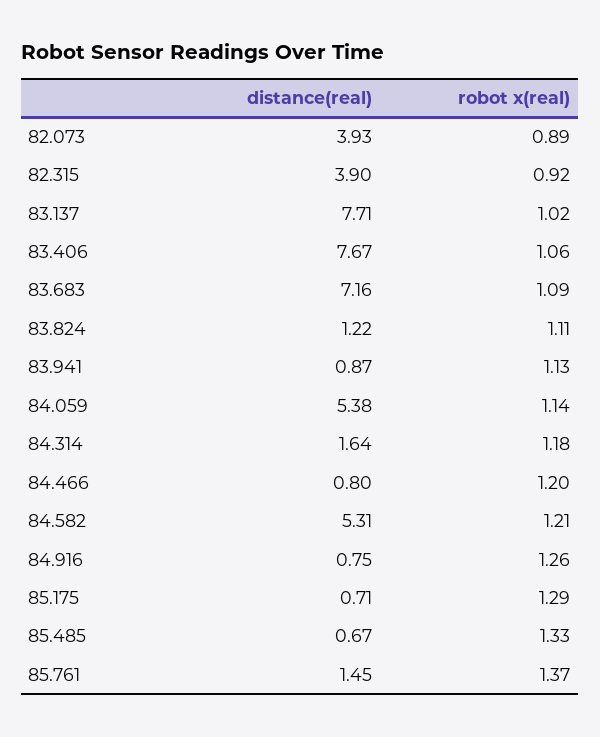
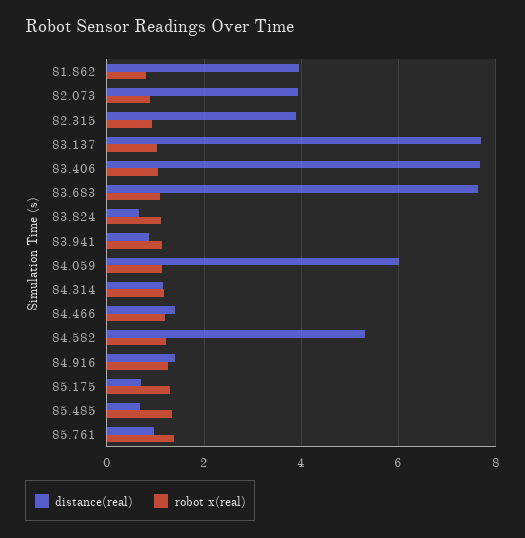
  {
    "distance(real)": {
      "82.073": 3.93,
      "82.315": 3.9,
      "83.137": 7.71,
      "83.406": 7.67,
-     "83.683": 7.16,
+     "83.683": 7.6,
-     "83.824": 1.22,
+     "83.824": 0.6,
      "83.941": 0.87,
-     "84.059": 5.38,
+     "84.059": 6,
-     "84.314": 1.64,
+     "84.314": 1.2,
-     "84.466": 0.8,
+     "84.466": 1.4,
      "84.582": 5.31,
-     "84.916": 0.75,
+     "84.916": 1.4,
      "85.175": 0.71,
      "85.485": 0.67,
-     "85.761": 1.45
+     "85.761": 1,
+     "81.862": 4
    },
    "robot x(real)": {
      "82.073": 0.89,
      "82.315": 0.92,
      "83.137": 1.02,
      "83.406": 1.06,
      "83.683": 1.09,
      "83.824": 1.11,
      "83.941": 1.13,
      "84.059": 1.14,
      "84.314": 1.18,
      "84.466": 1.2,
      "84.582": 1.21,
      "84.916": 1.26,
      "85.175": 1.29,
      "85.485": 1.33,
-     "85.761": 1.37
+     "85.761": 1.37,
+     "81.862": 0.8
    }
  }

